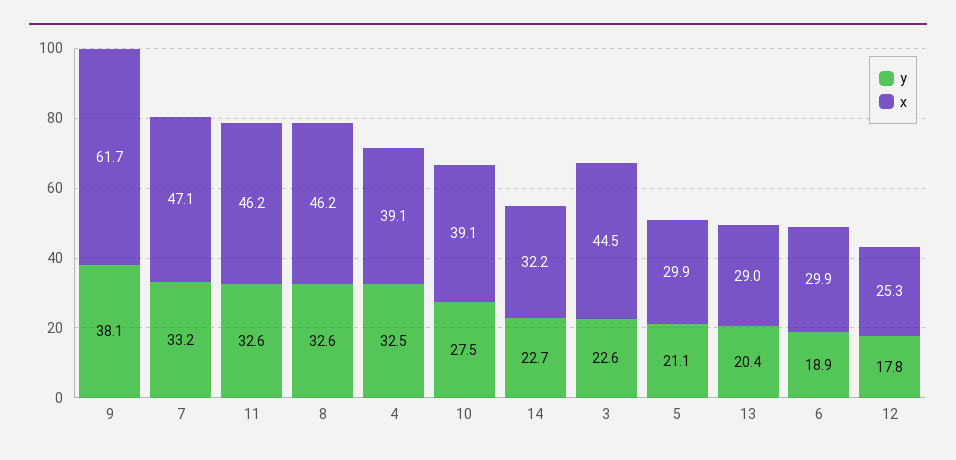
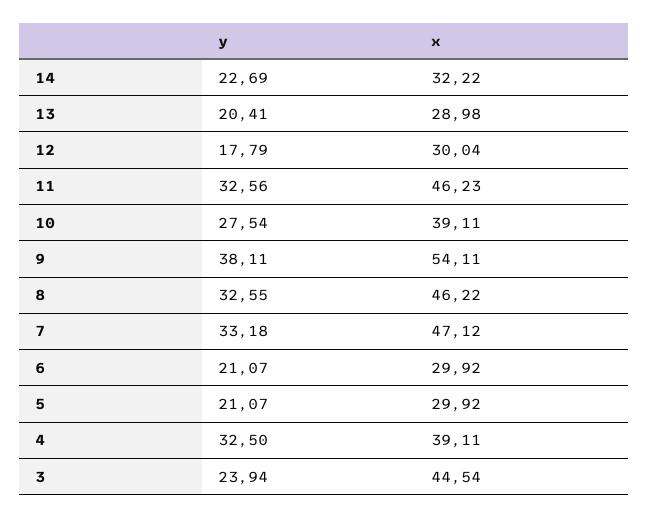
  {
    "y": {
      "9": 38.11,
      "7": 33.18,
      "11": 32.56,
      "8": 32.55,
      "4": 32.5,
      "10": 27.54,
      "14": 22.69,
-     "3": 22.6,
+     "3": 23.94,
      "5": 21.07,
      "13": 20.41,
-     "6": 18.9,
+     "6": 21.07,
      "12": 17.79
    },
    "x": {
-     "9": 61.7,
+     "9": 54.11,
      "7": 47.12,
      "11": 46.23,
      "8": 46.22,
      "4": 39.11,
      "10": 39.11,
      "14": 32.22,
      "3": 44.54,
      "5": 29.92,
      "13": 28.98,
      "6": 29.92,
-     "12": 25.3
+     "12": 30.04
    }
  }

